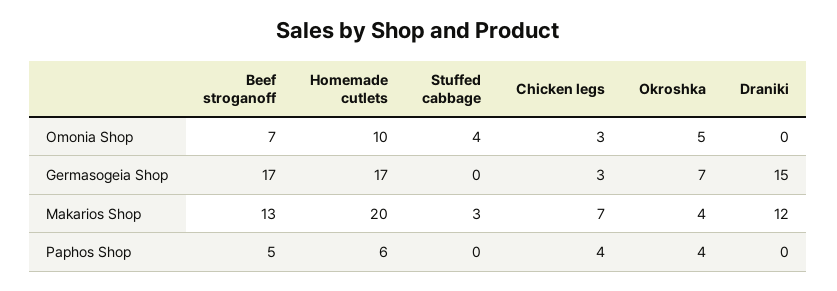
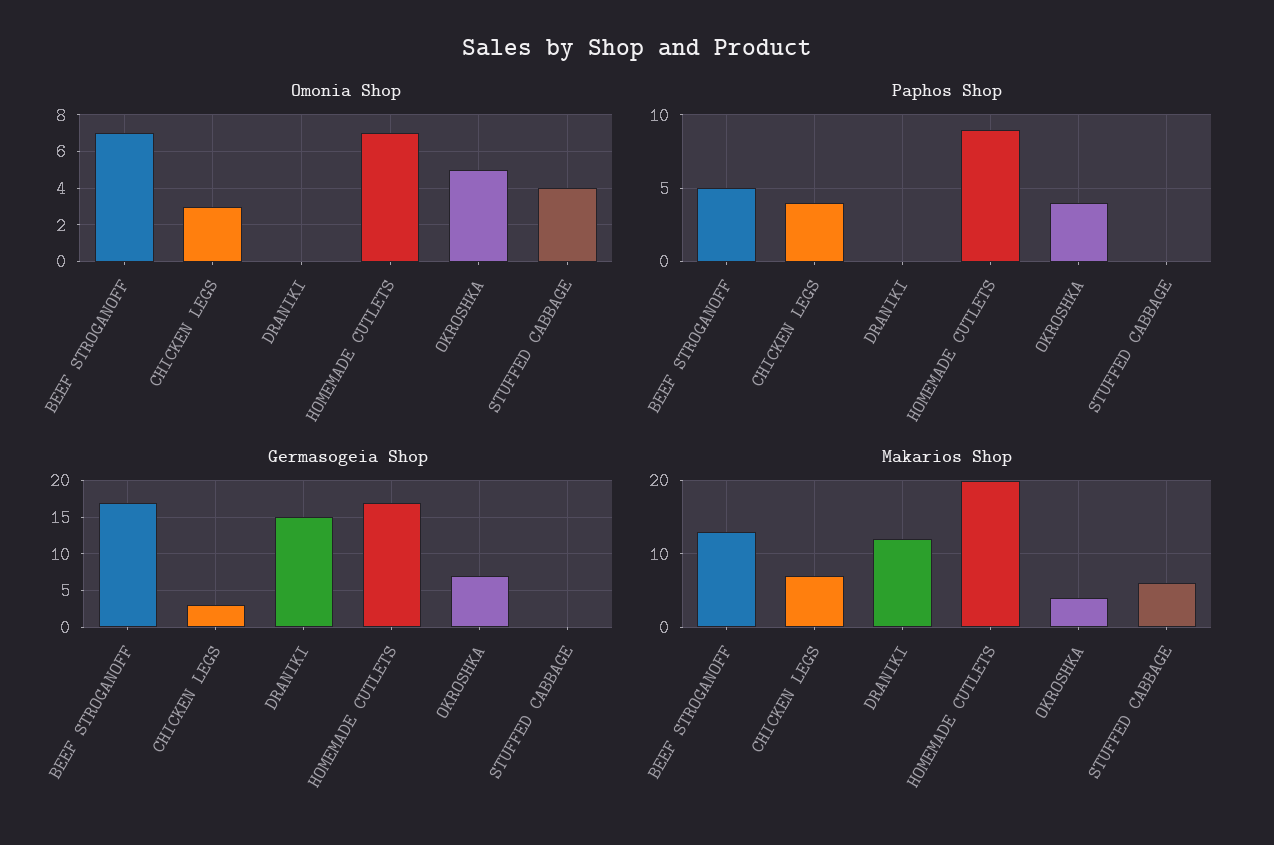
  {
    "Omonia Shop": {
      "Beef stroganoff": 7,
-     "Homemade cutlets": 10,
+     "Homemade cutlets": 7,
      "Stuffed cabbage": 4,
      "Chicken legs": 3,
      "Okroshka": 5,
      "Draniki": 0
    },
    "Germasogeia Shop": {
      "Beef stroganoff": 17,
      "Homemade cutlets": 17,
      "Stuffed cabbage": 0,
      "Chicken legs": 3,
      "Okroshka": 7,
      "Draniki": 15
    },
    "Makarios Shop": {
      "Beef stroganoff": 13,
      "Homemade cutlets": 20,
-     "Stuffed cabbage": 3,
+     "Stuffed cabbage": 6,
      "Chicken legs": 7,
      "Okroshka": 4,
      "Draniki": 12
    },
    "Paphos Shop": {
      "Beef stroganoff": 5,
-     "Homemade cutlets": 6,
+     "Homemade cutlets": 9,
      "Stuffed cabbage": 0,
      "Chicken legs": 4,
      "Okroshka": 4,
      "Draniki": 0
    }
  }

